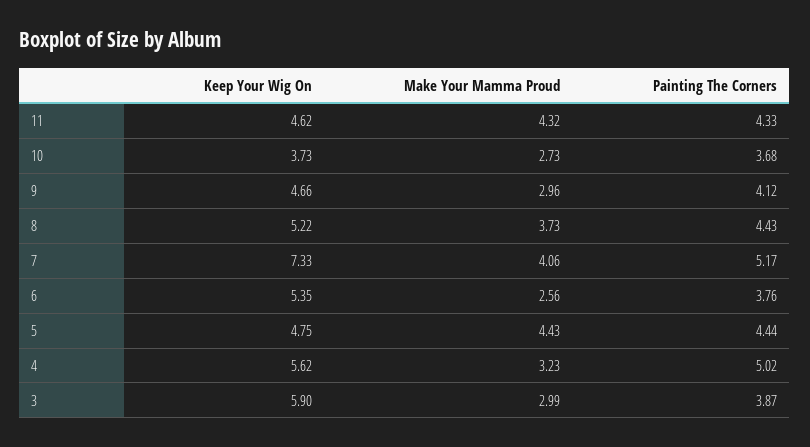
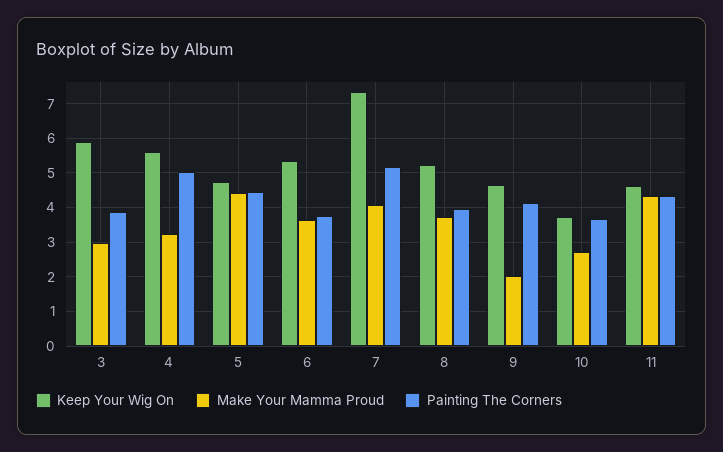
  {
    "Keep Your Wig On": {
      "11": 4.62,
      "10": 3.73,
      "9": 4.66,
      "8": 5.22,
      "7": 7.33,
      "6": 5.35,
      "5": 4.75,
      "4": 5.62,
      "3": 5.9
    },
    "Make Your Mamma Proud": {
      "11": 4.32,
      "10": 2.73,
-     "9": 2.96,
+     "9": 2,
      "8": 3.73,
      "7": 4.06,
-     "6": 2.56,
+     "6": 3.6,
      "5": 4.43,
      "4": 3.23,
      "3": 2.99
    },
    "Painting The Corners": {
      "11": 4.33,
      "10": 3.68,
      "9": 4.12,
-     "8": 4.43,
+     "8": 4,
      "7": 5.17,
      "6": 3.76,
      "5": 4.44,
      "4": 5.02,
      "3": 3.87
    }
  }

